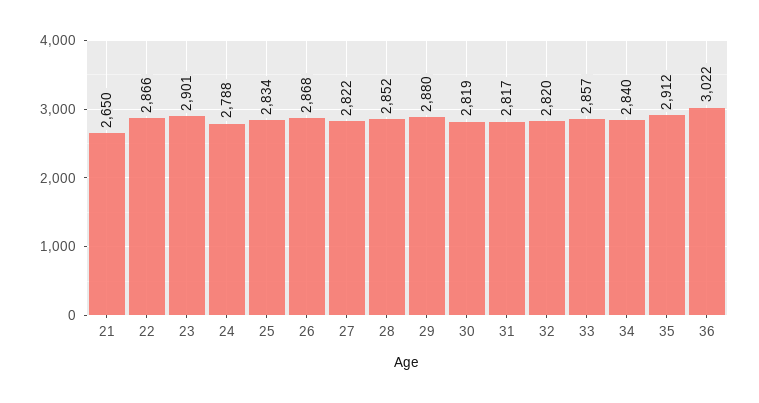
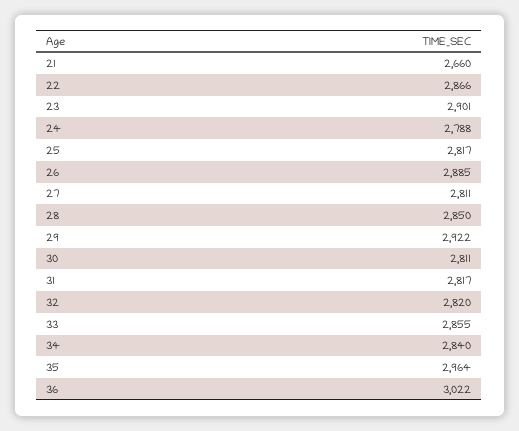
  {
-   "21": 2650,
+   "21": 2660,
    "22": 2866,
    "23": 2901,
    "24": 2788,
-   "25": 2834,
+   "25": 2817,
-   "26": 2868,
+   "26": 2885,
-   "27": 2822,
+   "27": 2811,
-   "28": 2852,
+   "28": 2850,
-   "29": 2880,
+   "29": 2922,
-   "30": 2819,
+   "30": 2811,
    "31": 2817,
    "32": 2820,
-   "33": 2857,
+   "33": 2855,
    "34": 2840,
-   "35": 2912,
+   "35": 2964,
    "36": 3022
  }

